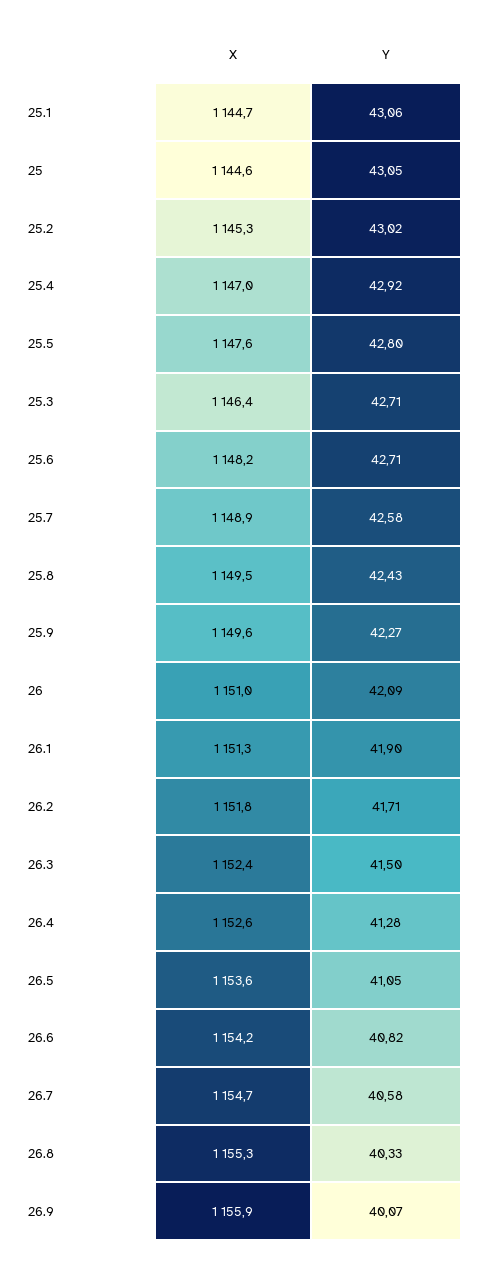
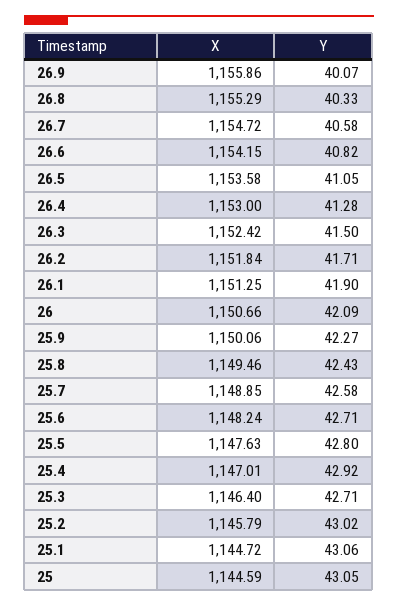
  {
    "X": {
      "25.1": 1144.72,
      "25": 1144.59,
-     "25.2": 1145.3,
+     "25.2": 1145.79,
      "25.4": 1147.01,
      "25.5": 1147.63,
      "25.3": 1146.4,
      "25.6": 1148.24,
      "25.7": 1148.85,
      "25.8": 1149.46,
-     "25.9": 1149.6,
+     "25.9": 1150.06,
-     "26": 1151,
+     "26": 1150.66,
      "26.1": 1151.25,
      "26.2": 1151.84,
      "26.3": 1152.42,
-     "26.4": 1152.6,
+     "26.4": 1153,
      "26.5": 1153.58,
      "26.6": 1154.15,
      "26.7": 1154.72,
      "26.8": 1155.29,
      "26.9": 1155.86
    },
    "Y": {
      "25.1": 43.06,
      "25": 43.05,
      "25.2": 43.02,
      "25.4": 42.92,
      "25.5": 42.8,
      "25.3": 42.71,
      "25.6": 42.71,
      "25.7": 42.58,
      "25.8": 42.43,
      "25.9": 42.27,
      "26": 42.09,
      "26.1": 41.9,
      "26.2": 41.71,
      "26.3": 41.5,
      "26.4": 41.28,
      "26.5": 41.05,
      "26.6": 40.82,
      "26.7": 40.58,
      "26.8": 40.33,
      "26.9": 40.07
    }
  }

